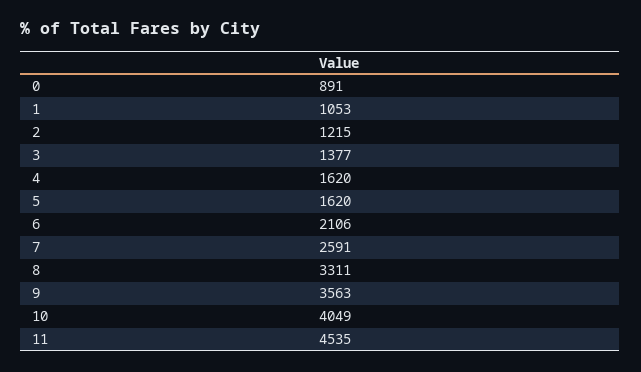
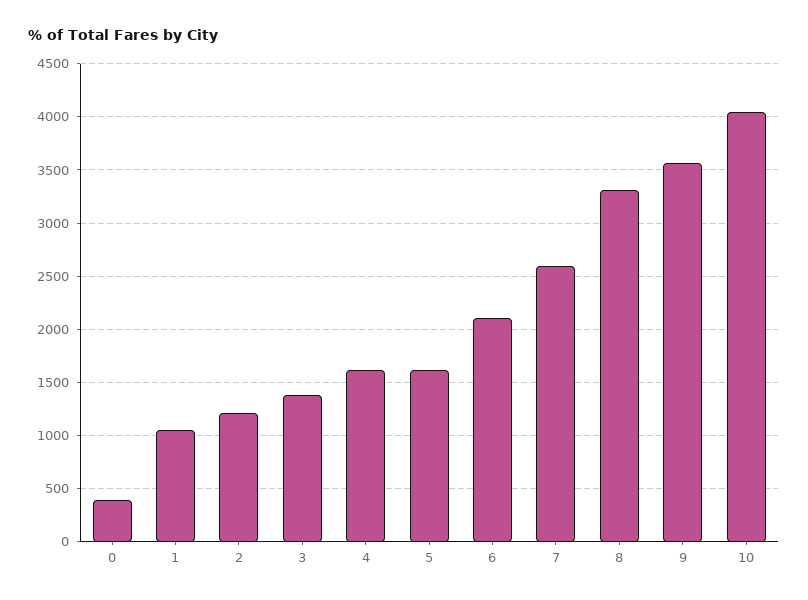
  {
-   "0": 891,
+   "0": 400,
    "1": 1053,
    "2": 1215,
    "3": 1377,
    "4": 1620,
    "5": 1620,
    "6": 2106,
    "7": 2591,
    "8": 3311,
    "9": 3563,
-   "10": 4049,
+   "10": 4049
-   "11": 4535
  }

